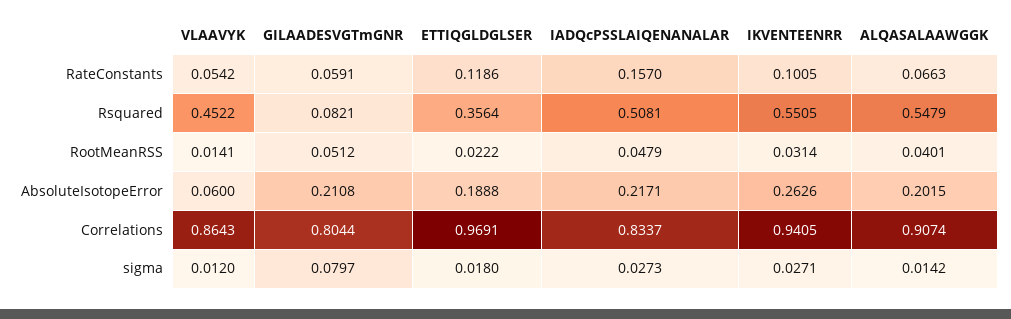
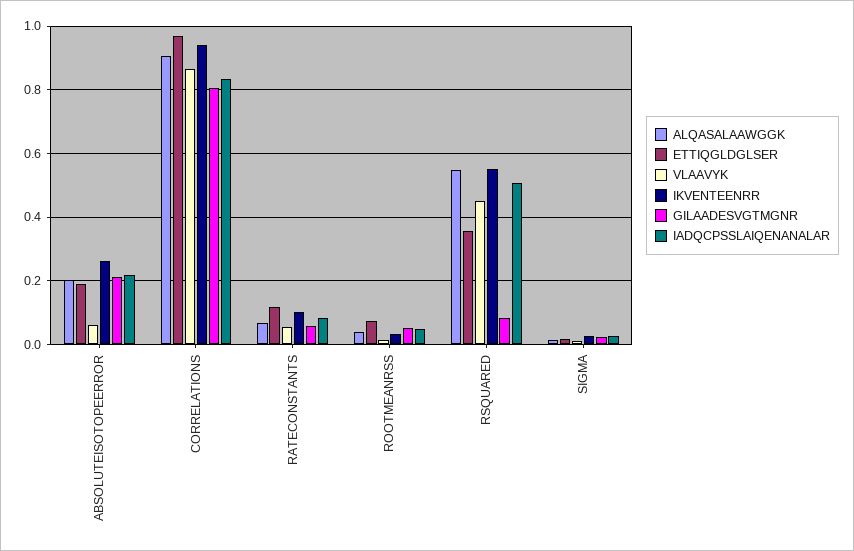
  {
    "VLAAVYK": {
      "RateConstants": 0.0542,
      "Rsquared": 0.4522,
      "RootMeanRSS": 0.0141,
      "AbsoluteIsotopeError": 0.06,
      "Correlations": 0.8643,
      "sigma": 0.012
    },
    "GILAADESVGTmGNR": {
      "RateConstants": 0.0591,
      "Rsquared": 0.0821,
      "RootMeanRSS": 0.0512,
      "AbsoluteIsotopeError": 0.2108,
      "Correlations": 0.8044,
-     "sigma": 0.0797
+     "sigma": 0.02
    },
    "ETTIQGLDGLSER": {
      "RateConstants": 0.1186,
      "Rsquared": 0.3564,
-     "RootMeanRSS": 0.0222,
+     "RootMeanRSS": 0.08,
      "AbsoluteIsotopeError": 0.1888,
      "Correlations": 0.9691,
      "sigma": 0.018
    },
    "IADQcPSSLAIQENANALAR": {
-     "RateConstants": 0.157,
+     "RateConstants": 0.08,
      "Rsquared": 0.5081,
      "RootMeanRSS": 0.0479,
      "AbsoluteIsotopeError": 0.2171,
      "Correlations": 0.8337,
      "sigma": 0.0273
    },
    "IKVENTEENRR": {
      "RateConstants": 0.1005,
      "Rsquared": 0.5505,
      "RootMeanRSS": 0.0314,
      "AbsoluteIsotopeError": 0.2626,
      "Correlations": 0.9405,
      "sigma": 0.0271
    },
    "ALQASALAAWGGK": {
      "RateConstants": 0.0663,
      "Rsquared": 0.5479,
      "RootMeanRSS": 0.0401,
      "AbsoluteIsotopeError": 0.2015,
      "Correlations": 0.9074,
      "sigma": 0.0142
    }
  }

